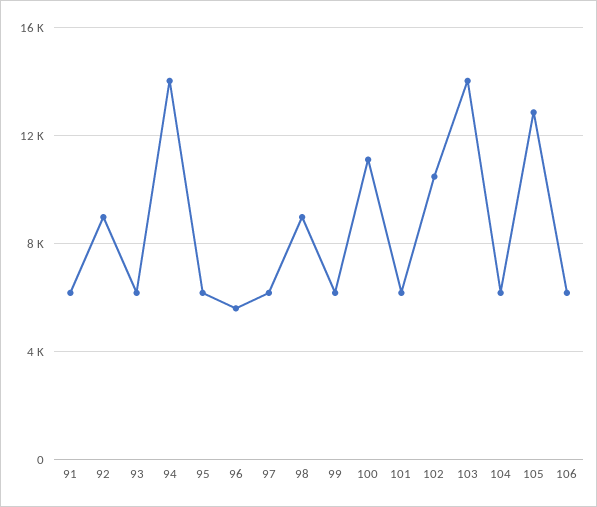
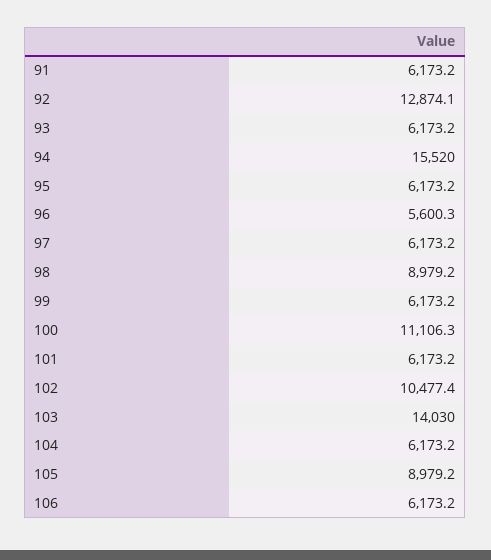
  {
    "91": 6173.2,
-   "92": 9000,
+   "92": 12874.1,
    "93": 6173.2,
-   "94": 14000,
+   "94": 15520,
    "95": 6173.2,
    "96": 5600.3,
    "97": 6173.2,
    "98": 8979.2,
    "99": 6173.2,
    "100": 11106.3,
    "101": 6173.2,
    "102": 10477.4,
    "103": 14030,
    "104": 6173.2,
-   "105": 13000,
+   "105": 8979.2,
    "106": 6173.2
  }

